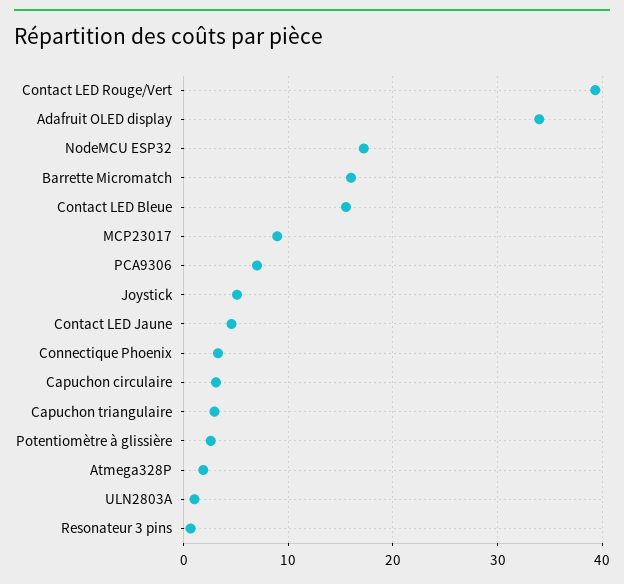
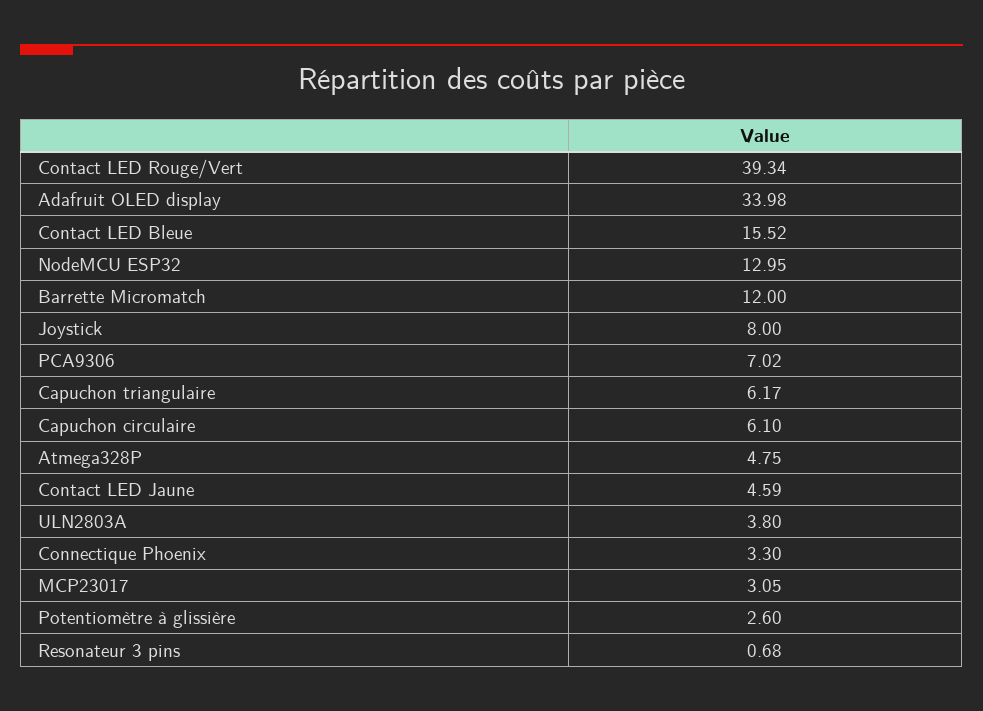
  {
    "Contact LED Rouge/Vert": 39.34,
    "Adafruit OLED display": 33.98,
-   "NodeMCU ESP32": 17,
+   "NodeMCU ESP32": 12.95,
-   "Barrette Micromatch": 16,
+   "Barrette Micromatch": 12,
    "Contact LED Bleue": 15.52,
-   "MCP23017": 9,
+   "MCP23017": 3.05,
    "PCA9306": 7.02,
-   "Joystick": 5,
+   "Joystick": 8,
    "Contact LED Jaune": 4.59,
    "Connectique Phoenix": 3.3,
-   "Capuchon circulaire": 3,
+   "Capuchon circulaire": 6.1,
-   "Capuchon triangulaire": 3,
+   "Capuchon triangulaire": 6.17,
    "Potentiomètre à glissière": 2.6,
-   "Atmega328P": 2,
+   "Atmega328P": 4.75,
-   "ULN2803A": 1,
+   "ULN2803A": 3.8,
    "Resonateur 3 pins": 0.68
  }

